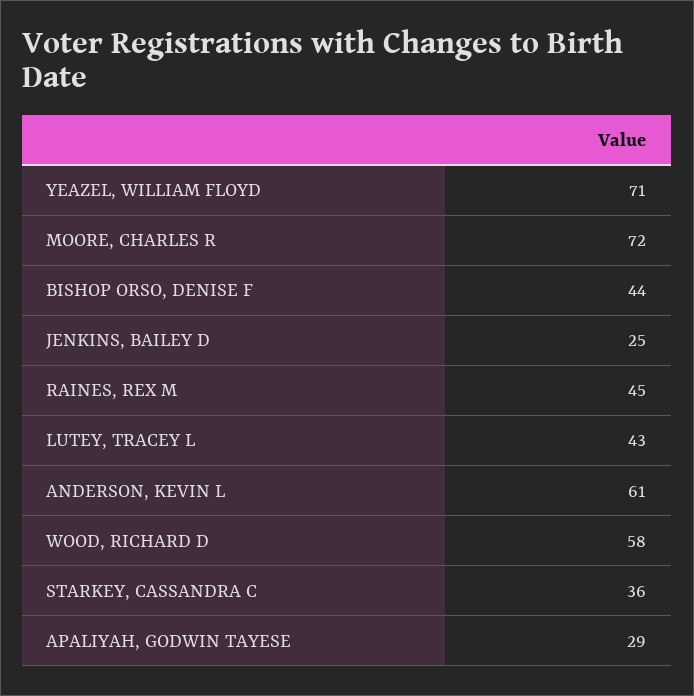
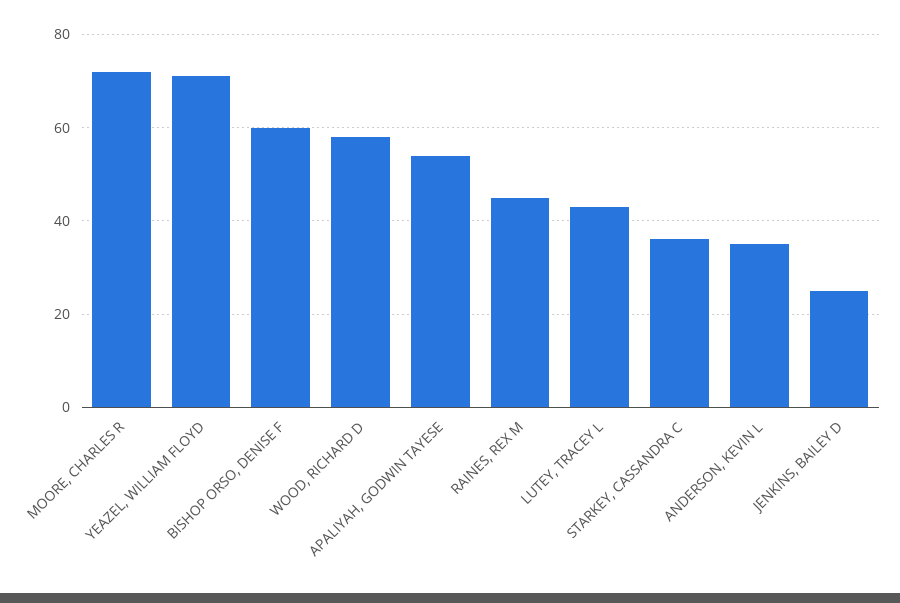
  {
    "YEAZEL, WILLIAM FLOYD": 71,
    "MOORE, CHARLES R": 72,
-   "BISHOP ORSO, DENISE F": 44,
+   "BISHOP ORSO, DENISE F": 60,
    "JENKINS, BAILEY D": 25,
    "RAINES, REX M": 45,
    "LUTEY, TRACEY L": 43,
-   "ANDERSON, KEVIN L": 61,
+   "ANDERSON, KEVIN L": 35,
    "WOOD, RICHARD D": 58,
    "STARKEY, CASSANDRA C": 36,
-   "APALIYAH, GODWIN TAYESE": 29
+   "APALIYAH, GODWIN TAYESE": 55
  }

